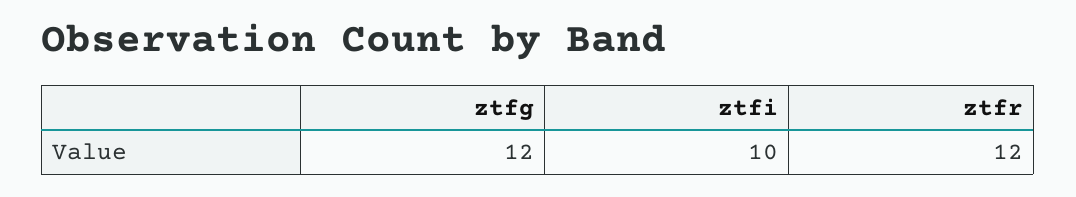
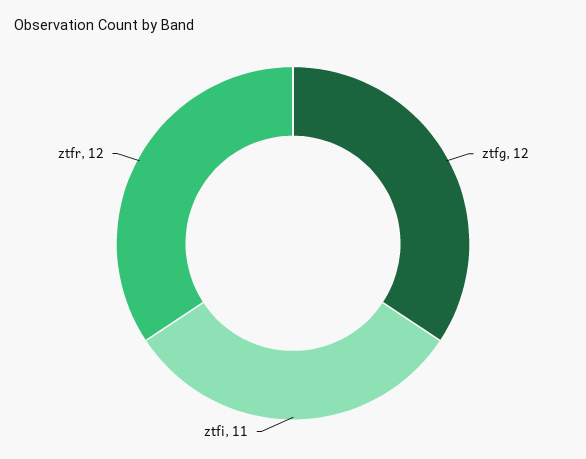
  {
    "ztfg": 12,
-   "ztfi": 10,
+   "ztfi": 11,
    "ztfr": 12
  }

